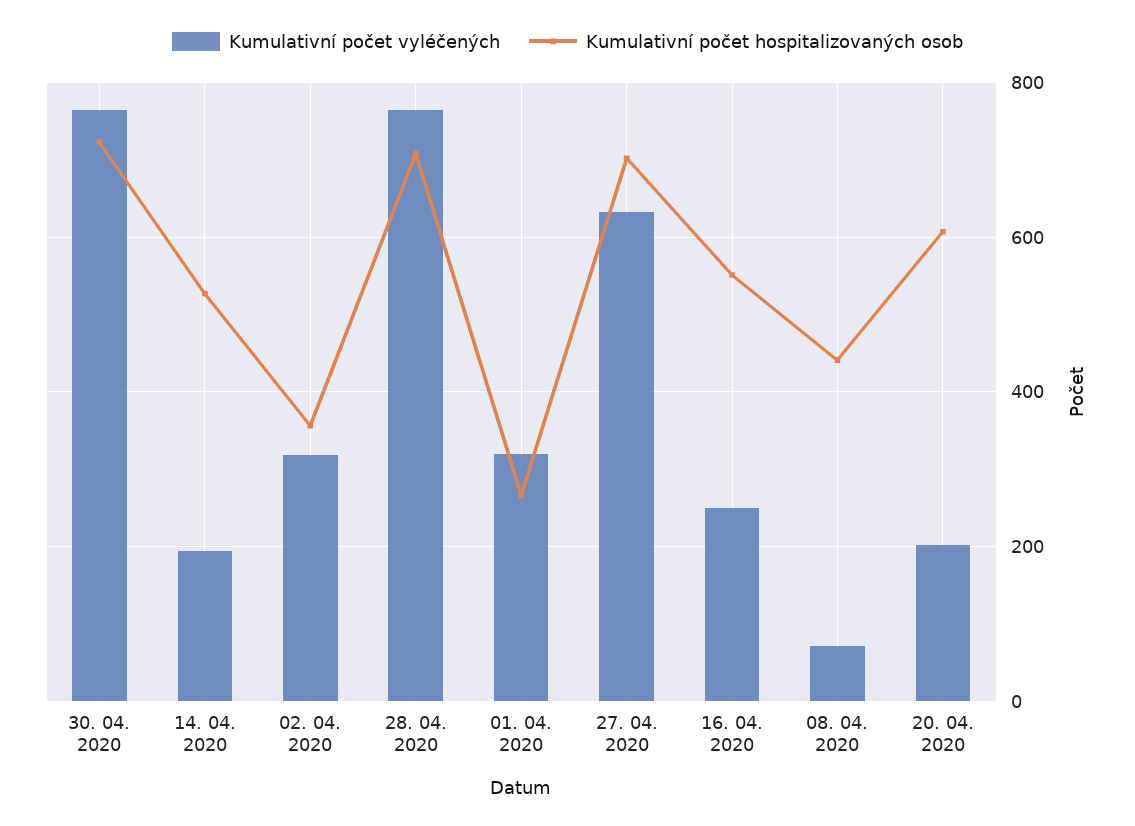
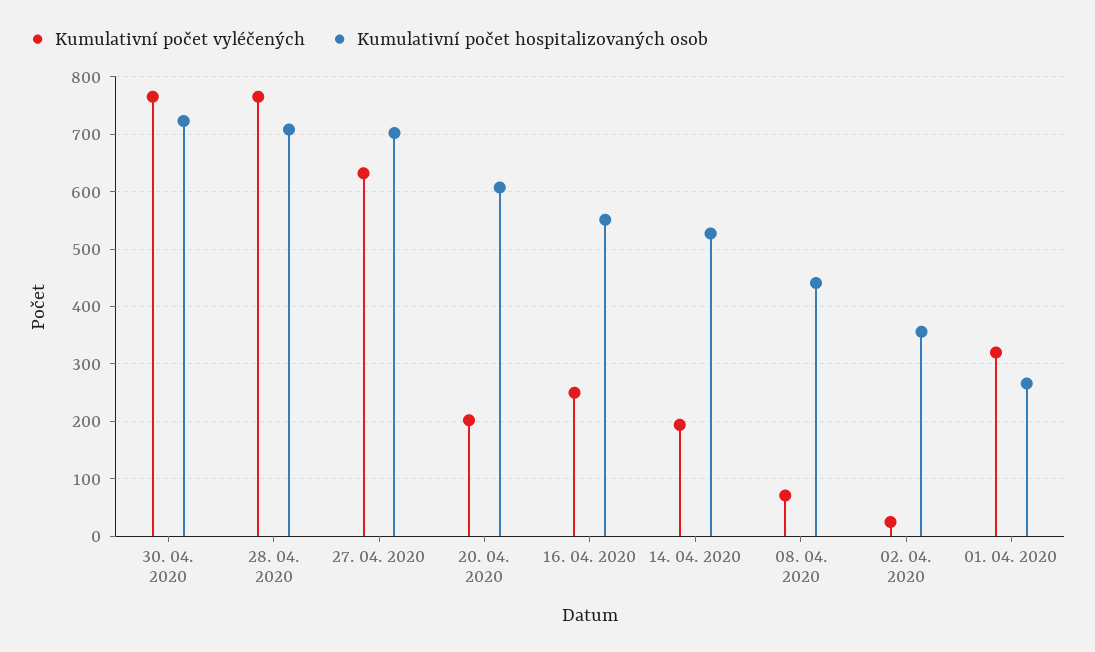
  {
    "Kumulativní počet vyléčených": {
      "30. 04. 2020": 760,
      "14. 04. 2020": 200,
-     "02. 04. 2020": 320,
+     "02. 04. 2020": 20,
      "28. 04. 2020": 760,
      "01. 04. 2020": 320,
      "27. 04. 2020": 640,
      "16. 04. 2020": 260,
      "08. 04. 2020": 80,
      "20. 04. 2020": 200
    },
    "Kumulativní počet hospitalizovaných osob": {
      "30. 04. 2020": 720,
      "14. 04. 2020": 520,
      "02. 04. 2020": 360,
      "28. 04. 2020": 700,
      "01. 04. 2020": 260,
      "27. 04. 2020": 700,
      "16. 04. 2020": 560,
      "08. 04. 2020": 440,
      "20. 04. 2020": 600
    }
  }

